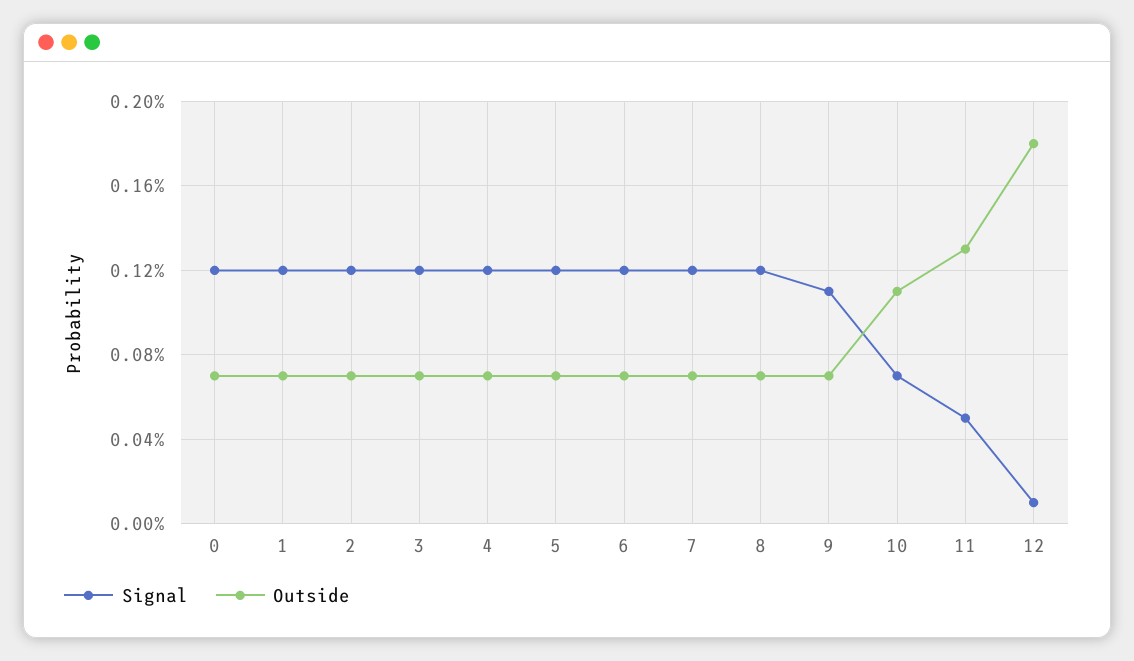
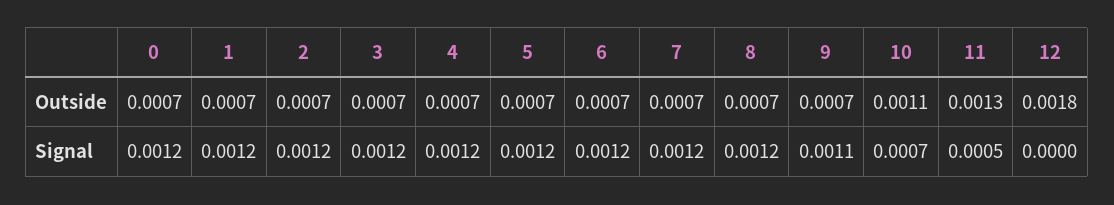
  {
    "Signal": {
      "0": 0.0012,
      "1": 0.0012,
      "2": 0.0012,
      "3": 0.0012,
      "4": 0.0012,
      "5": 0.0012,
      "6": 0.0012,
      "7": 0.0012,
      "8": 0.0012,
      "9": 0.0011,
      "10": 0.0007,
      "11": 0.0005,
-     "12": 0.0001
+     "12": 0
    },
    "Outside": {
      "0": 0.0007,
      "1": 0.0007,
      "2": 0.0007,
      "3": 0.0007,
      "4": 0.0007,
      "5": 0.0007,
      "6": 0.0007,
      "7": 0.0007,
      "8": 0.0007,
      "9": 0.0007,
      "10": 0.0011,
      "11": 0.0013,
      "12": 0.0018
    }
  }

